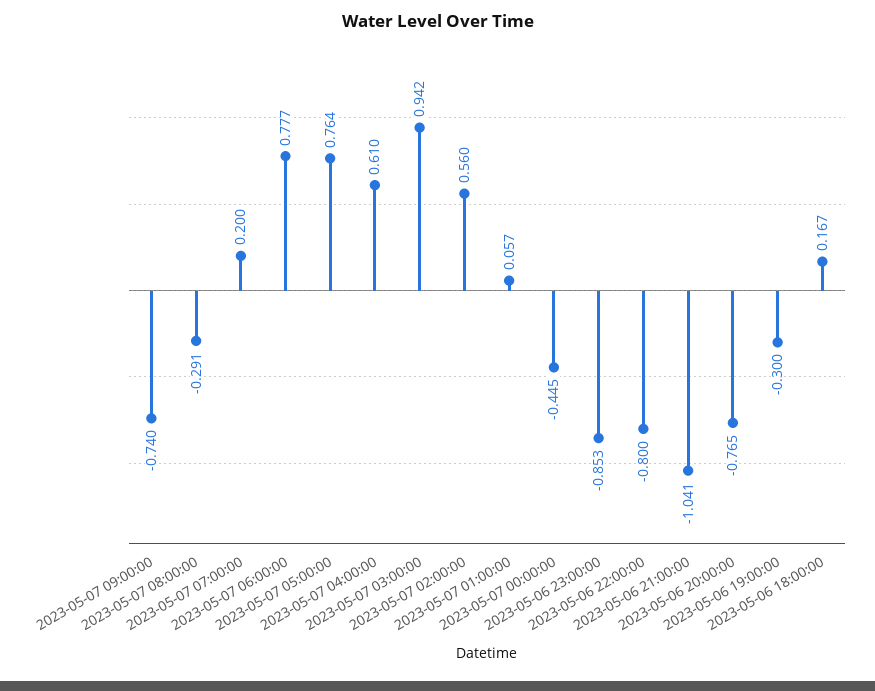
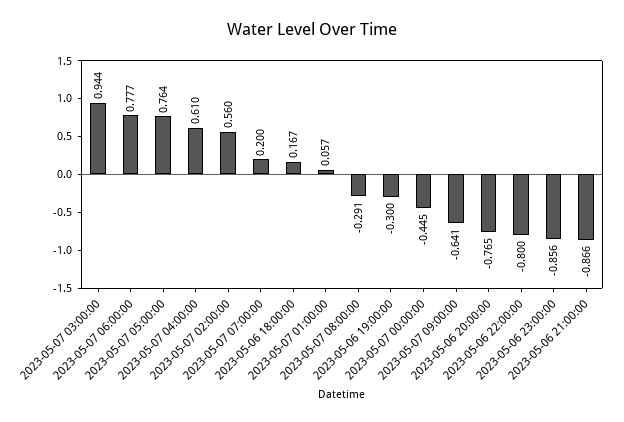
  {
-   "2023-05-07 09:00:00": -0.74,
+   "2023-05-07 09:00:00": -0.641,
    "2023-05-07 08:00:00": -0.291,
    "2023-05-07 07:00:00": 0.2,
    "2023-05-07 06:00:00": 0.777,
    "2023-05-07 05:00:00": 0.764,
    "2023-05-07 04:00:00": 0.61,
-   "2023-05-07 03:00:00": 0.942,
+   "2023-05-07 03:00:00": 0.944,
    "2023-05-07 02:00:00": 0.56,
    "2023-05-07 01:00:00": 0.057,
    "2023-05-07 00:00:00": -0.445,
-   "2023-05-06 23:00:00": -0.853,
+   "2023-05-06 23:00:00": -0.856,
    "2023-05-06 22:00:00": -0.8,
-   "2023-05-06 21:00:00": -1.041,
+   "2023-05-06 21:00:00": -0.866,
    "2023-05-06 20:00:00": -0.765,
    "2023-05-06 19:00:00": -0.3,
    "2023-05-06 18:00:00": 0.167
  }

